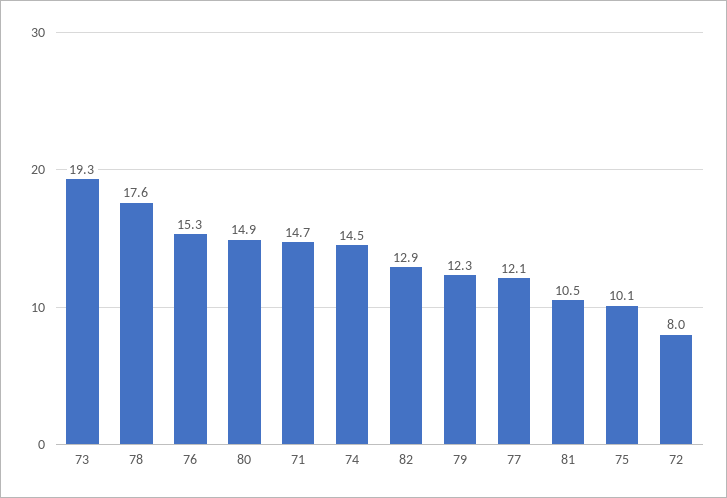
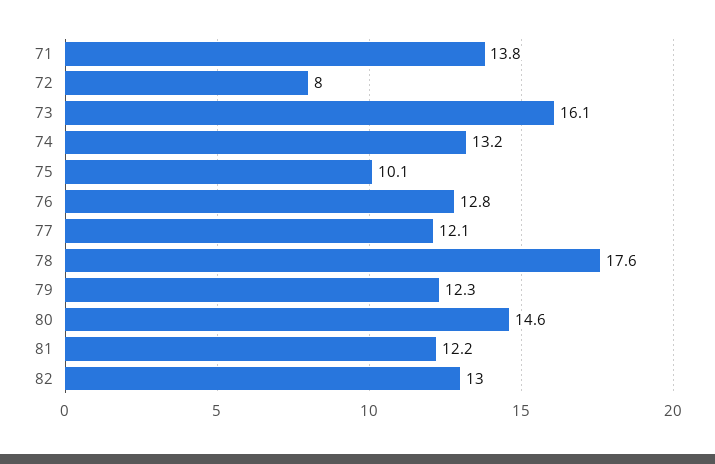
  {
-   "73": 19.3,
+   "73": 16.1,
    "78": 17.6,
-   "76": 15.3,
+   "76": 12.8,
-   "80": 14.9,
+   "80": 14.6,
-   "71": 14.7,
+   "71": 13.8,
-   "74": 14.5,
+   "74": 13.2,
-   "82": 12.9,
+   "82": 13,
    "79": 12.3,
    "77": 12.1,
-   "81": 10.5,
+   "81": 12.2,
    "75": 10.1,
    "72": 8
  }

